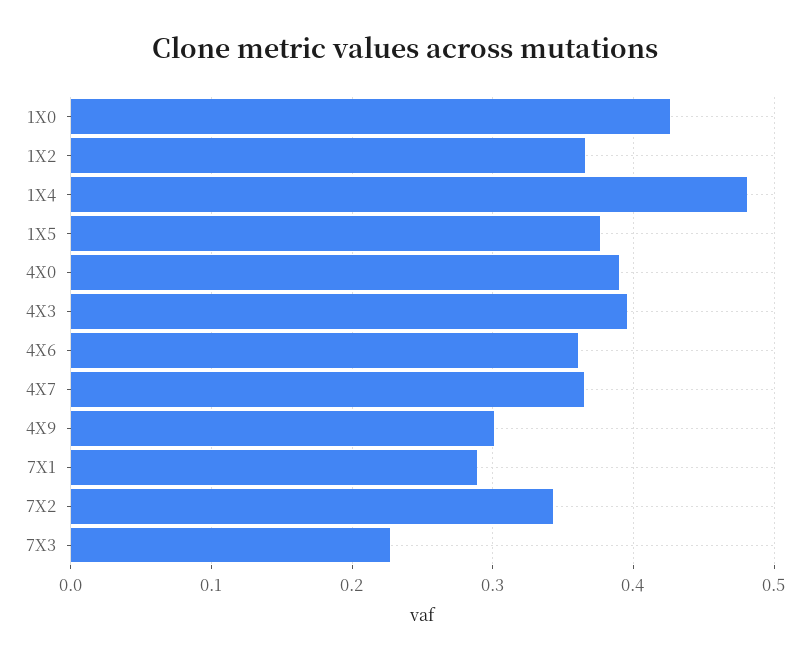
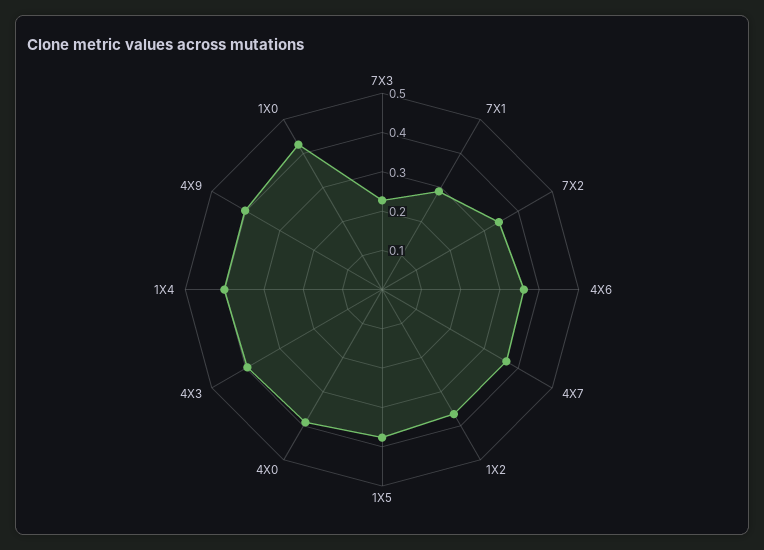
  {
    "1X0": 0.43,
    "1X2": 0.37,
-   "1X4": 0.48,
+   "1X4": 0.4,
    "1X5": 0.38,
    "4X0": 0.39,
    "4X3": 0.4,
    "4X6": 0.36,
    "4X7": 0.37,
-   "4X9": 0.3,
+   "4X9": 0.4,
    "7X1": 0.29,
    "7X2": 0.34,
    "7X3": 0.23
  }

